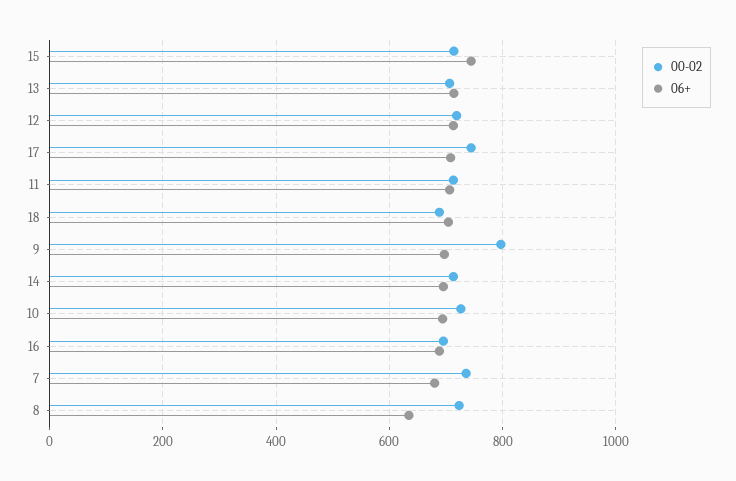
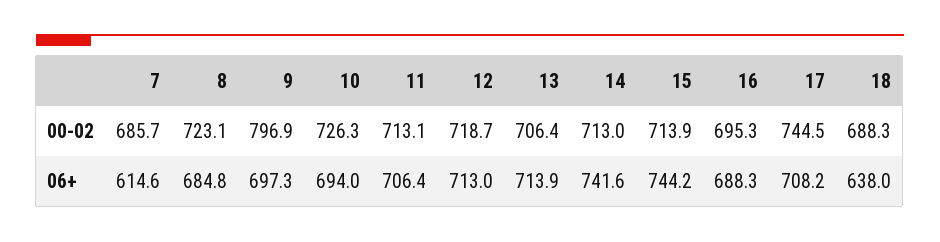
  {
    "00-02": {
      "15": 713.9,
      "13": 706.4,
      "12": 718.7,
      "17": 744.5,
      "11": 713.1,
      "18": 688.3,
      "9": 796.9,
      "14": 713,
      "10": 726.3,
      "16": 695.3,
-     "7": 740,
+     "7": 685.7,
      "8": 723.1
    },
    "06+": {
      "15": 744.2,
      "13": 713.9,
      "12": 713,
      "17": 708.2,
      "11": 706.4,
-     "18": 700,
+     "18": 638,
      "9": 697.3,
-     "14": 700,
+     "14": 741.6,
      "10": 694,
      "16": 688.3,
-     "7": 680,
+     "7": 614.6,
-     "8": 640
+     "8": 684.8
    }
  }

